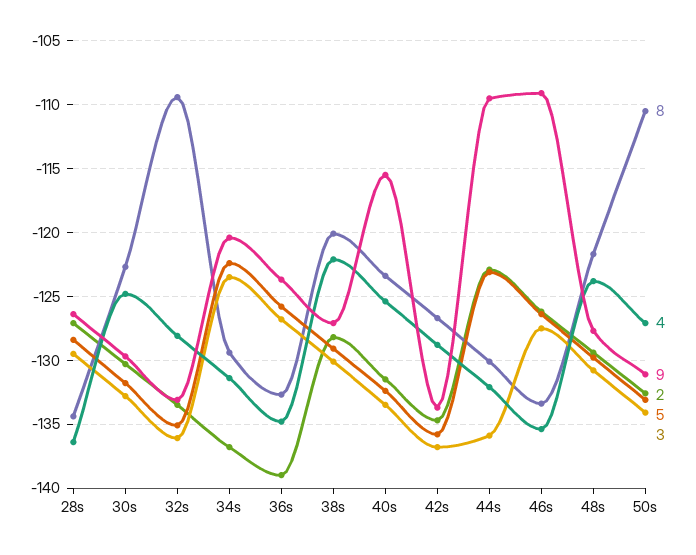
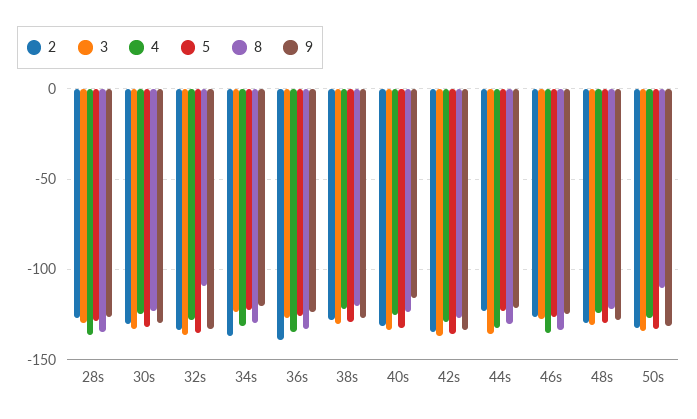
  {
    "8": {
      "28s": -134.5,
      "30s": -122.5,
      "32s": -109.5,
      "34s": -129.5,
      "36s": -132.5,
      "38s": -120,
      "40s": -123.5,
      "42s": -126.5,
      "44s": -130,
      "46s": -133.5,
      "48s": -121.5,
      "50s": -110.5
    },
    "4": {
      "28s": -136.5,
      "30s": -125,
      "32s": -128,
      "34s": -131.5,
      "36s": -135,
      "38s": -122,
      "40s": -125.5,
      "42s": -129,
      "44s": -132,
      "46s": -135.5,
      "48s": -124,
      "50s": -127
    },
    "9": {
      "28s": -126.5,
      "30s": -129.5,
      "32s": -133,
      "34s": -120.5,
      "36s": -123.5,
      "38s": -127,
      "40s": -115.5,
      "42s": -133.5,
-     "44s": -109.5,
+     "44s": -120,
-     "46s": -109,
+     "46s": -125,
      "48s": -127.5,
      "50s": -131
    },
    "2": {
      "28s": -127,
      "30s": -130.5,
      "32s": -133.5,
      "34s": -137,
      "36s": -139,
      "38s": -128,
      "40s": -131.5,
      "42s": -134.5,
      "44s": -123,
      "46s": -126,
      "48s": -129.5,
      "50s": -132.5
    },
    "5": {
      "28s": -128.5,
      "30s": -132,
      "32s": -135,
      "34s": -122.5,
      "36s": -126,
      "38s": -129,
      "40s": -132.5,
      "42s": -136,
      "44s": -123,
      "46s": -126.5,
      "48s": -130,
      "50s": -133
    },
    "3": {
      "28s": -129.5,
      "30s": -133,
      "32s": -136,
      "34s": -123.5,
      "36s": -127,
      "38s": -130,
      "40s": -133.5,
      "42s": -137,
      "44s": -136,
      "46s": -127.5,
      "48s": -131,
      "50s": -134
    }
  }

